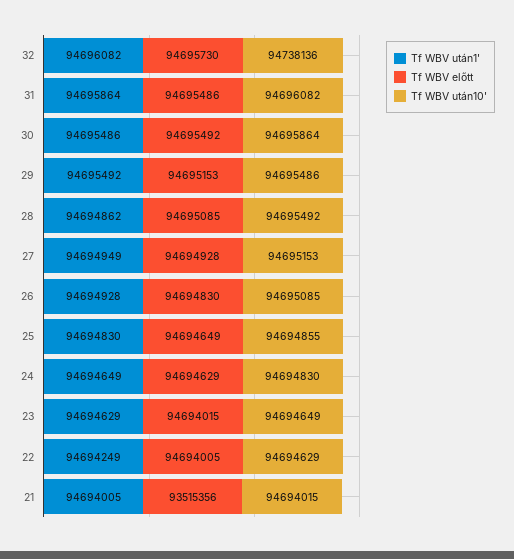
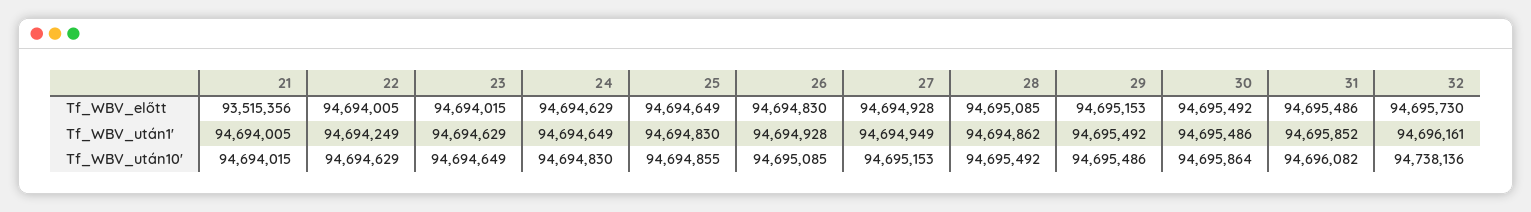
  {
    "Tf WBV után1'": {
-     "32": 94696082,
+     "32": 94696161,
-     "31": 94695864,
+     "31": 94695852,
      "30": 94695486,
      "29": 94695492,
      "28": 94694862,
      "27": 94694949,
      "26": 94694928,
      "25": 94694830,
      "24": 94694649,
      "23": 94694629,
      "22": 94694249,
      "21": 94694005
    },
    "Tf WBV előtt": {
      "32": 94695730,
      "31": 94695486,
      "30": 94695492,
      "29": 94695153,
      "28": 94695085,
      "27": 94694928,
      "26": 94694830,
      "25": 94694649,
      "24": 94694629,
      "23": 94694015,
      "22": 94694005,
      "21": 93515356
    },
    "Tf WBV után10'": {
      "32": 94738136,
      "31": 94696082,
      "30": 94695864,
      "29": 94695486,
      "28": 94695492,
      "27": 94695153,
      "26": 94695085,
      "25": 94694855,
      "24": 94694830,
      "23": 94694649,
      "22": 94694629,
      "21": 94694015
    }
  }

